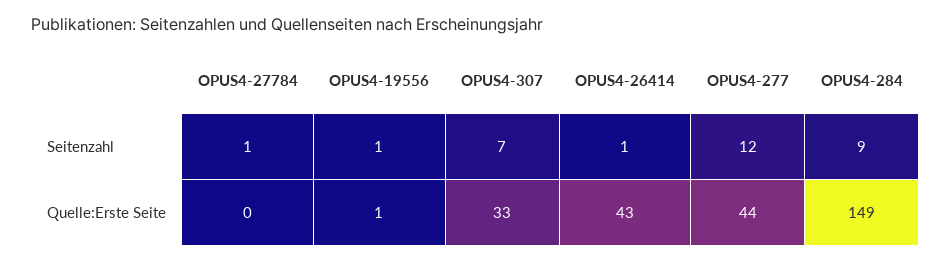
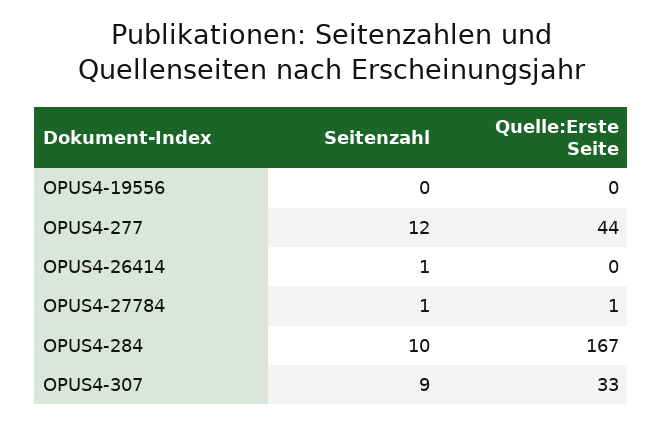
  {
    "OPUS4-27784": {
      "Seitenzahl": 1,
-     "Quelle:Erste Seite": 0
+     "Quelle:Erste Seite": 1
    },
    "OPUS4-19556": {
-     "Seitenzahl": 1,
+     "Seitenzahl": 0,
-     "Quelle:Erste Seite": 1
+     "Quelle:Erste Seite": 0
    },
    "OPUS4-307": {
-     "Seitenzahl": 7,
+     "Seitenzahl": 9,
      "Quelle:Erste Seite": 33
    },
    "OPUS4-26414": {
      "Seitenzahl": 1,
-     "Quelle:Erste Seite": 43
+     "Quelle:Erste Seite": 0
    },
    "OPUS4-277": {
      "Seitenzahl": 12,
      "Quelle:Erste Seite": 44
    },
    "OPUS4-284": {
-     "Seitenzahl": 9,
+     "Seitenzahl": 10,
-     "Quelle:Erste Seite": 149
+     "Quelle:Erste Seite": 167
    }
  }

